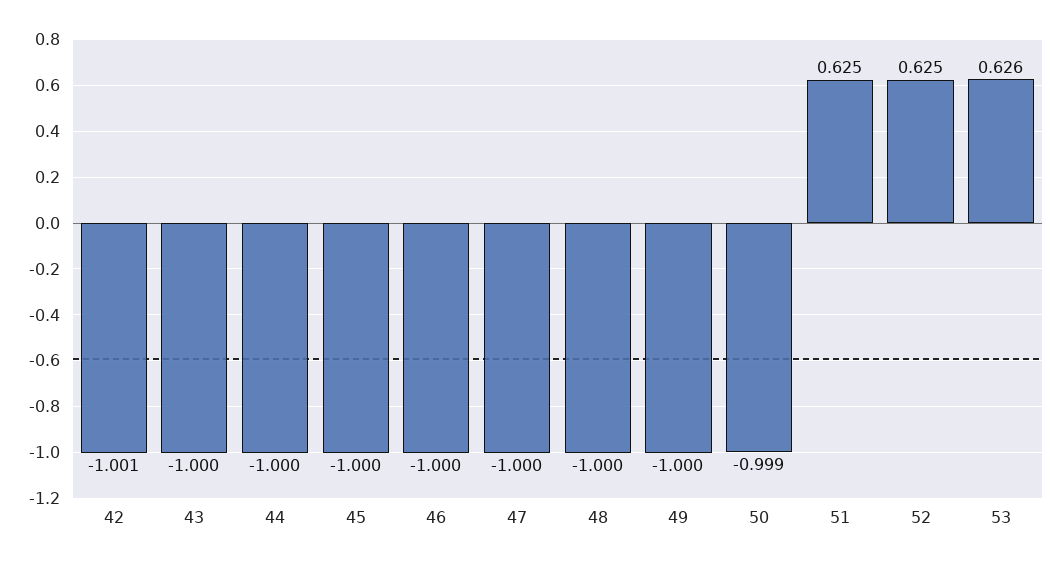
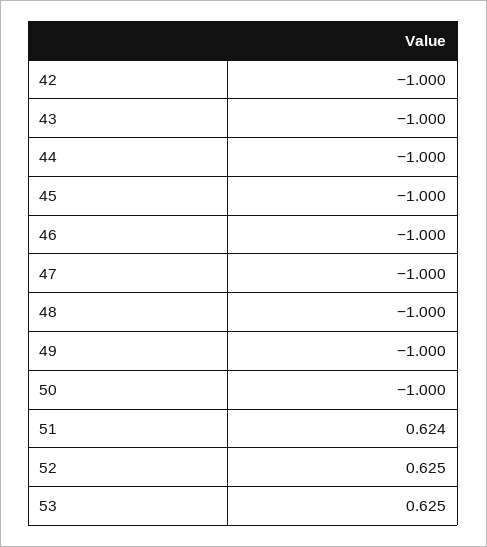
  {
-   "42": -1.001,
+   "42": -1,
    "43": -1,
    "44": -1,
    "45": -1,
    "46": -1,
    "47": -1,
    "48": -1,
    "49": -1,
-   "50": -0.999,
+   "50": -1,
-   "51": 0.625,
+   "51": 0.624,
    "52": 0.625,
-   "53": 0.626
+   "53": 0.625
  }

